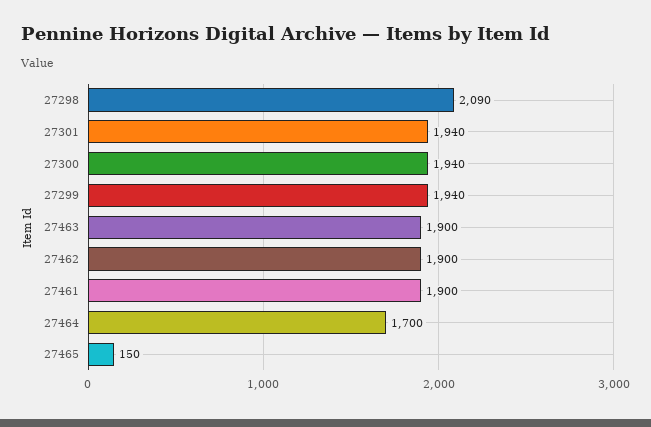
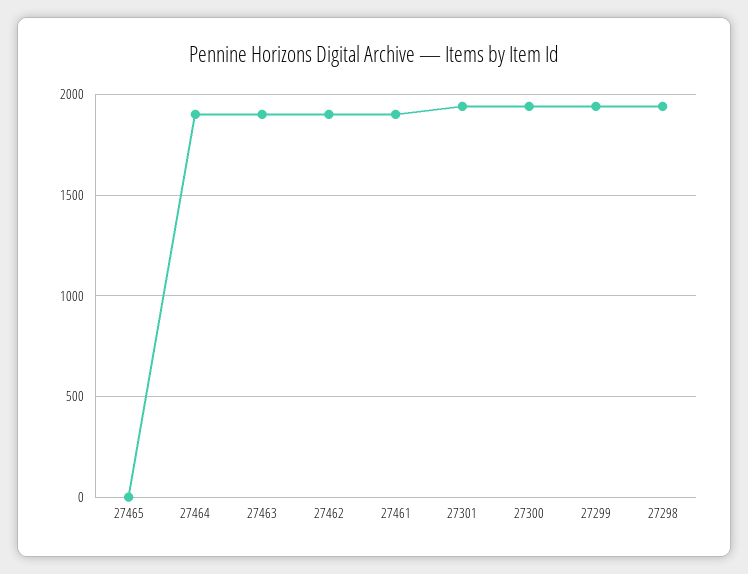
  {
-   "27298": 2090,
+   "27298": 1950,
    "27301": 1940,
    "27300": 1940,
    "27299": 1940,
    "27463": 1900,
    "27462": 1900,
    "27461": 1900,
-   "27464": 1700,
+   "27464": 1900,
-   "27465": 150
+   "27465": 0
  }

